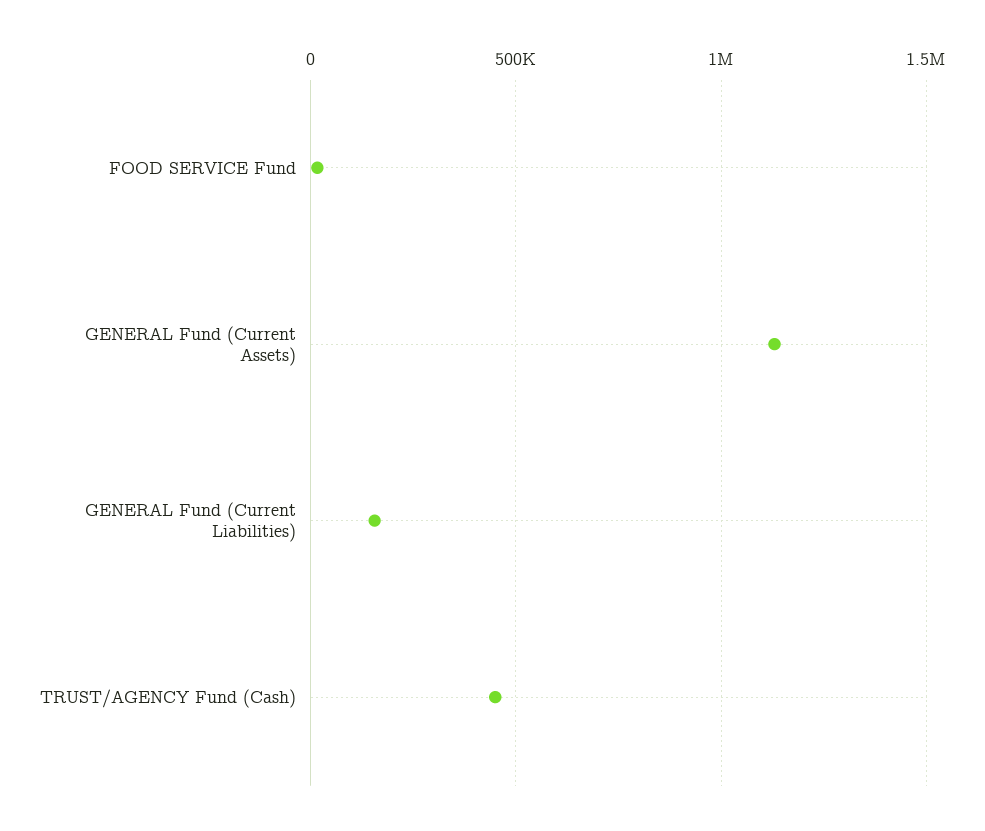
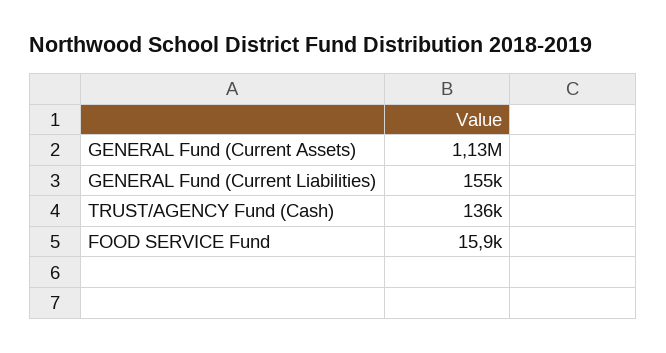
  {
    "FOOD SERVICE Fund": 15900,
    "GENERAL Fund (Current Assets)": 1130000,
    "GENERAL Fund (Current Liabilities)": 155000,
-   "TRUST/AGENCY Fund (Cash)": 450000
+   "TRUST/AGENCY Fund (Cash)": 136000
  }

